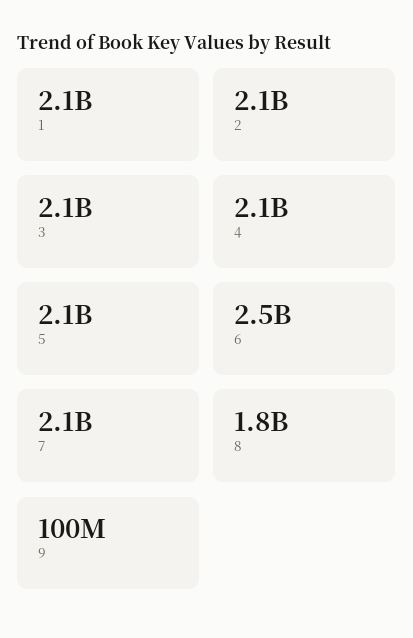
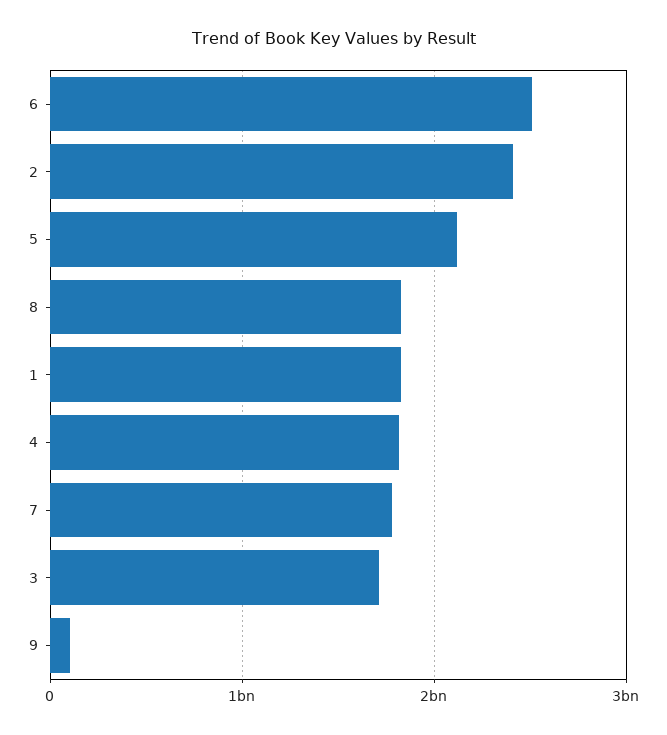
  {
-   "1": 2100000000,
+   "1": 1800000000,
-   "2": 2100000000,
+   "2": 2400000000,
-   "3": 2100000000,
+   "3": 1700000000,
-   "4": 2100000000,
+   "4": 1800000000,
    "5": 2100000000,
    "6": 2500000000,
-   "7": 2100000000,
+   "7": 1800000000,
    "8": 1800000000,
    "9": 100000000
  }

